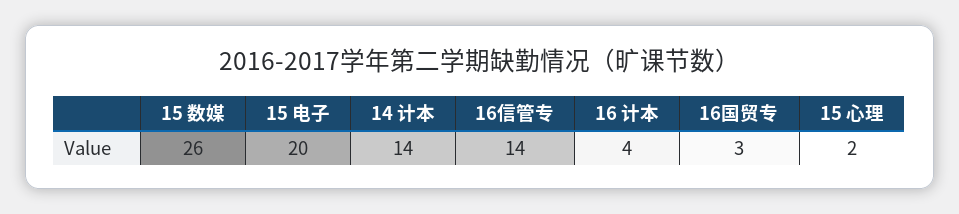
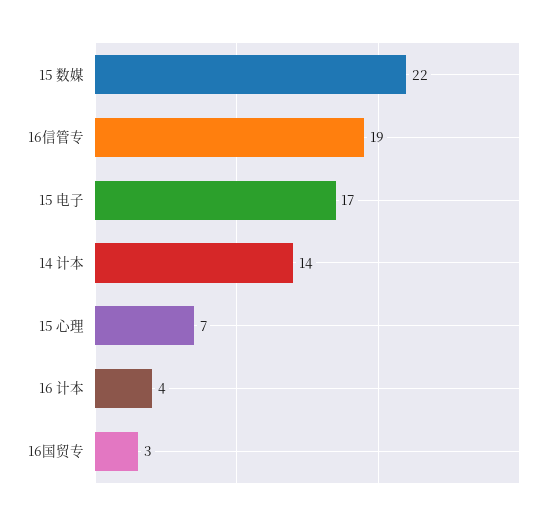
  {
-   "15 数媒": 26,
+   "15 数媒": 22,
-   "15 电子": 20,
+   "15 电子": 17,
    "14 计本": 14,
-   "16信管专": 14,
+   "16信管专": 19,
    "16 计本": 4,
    "16国贸专": 3,
-   "15 心理": 2
+   "15 心理": 7
  }

